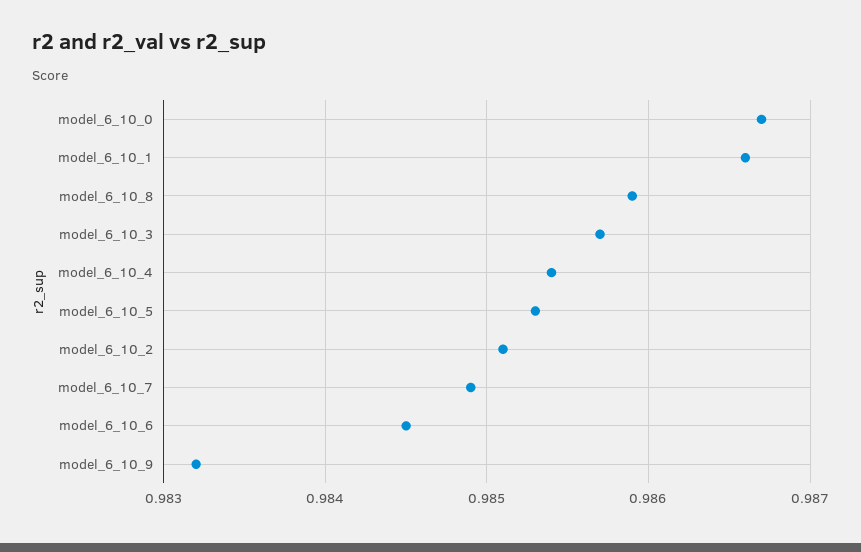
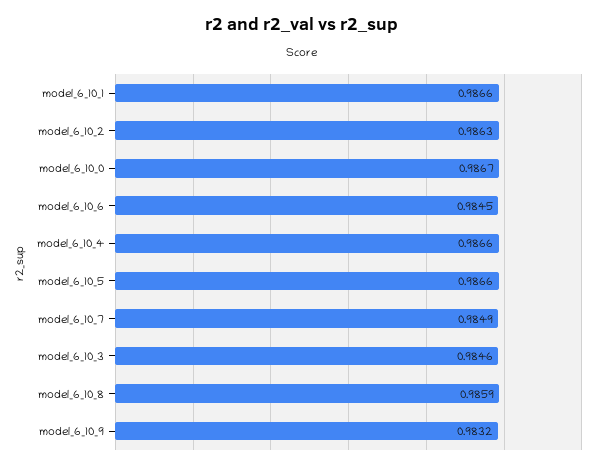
  {
    "model_6_10_0": 0.9867,
    "model_6_10_1": 0.9866,
    "model_6_10_8": 0.9859,
-   "model_6_10_3": 0.9857,
+   "model_6_10_3": 0.9846,
-   "model_6_10_4": 0.9854,
+   "model_6_10_4": 0.9866,
-   "model_6_10_5": 0.9853,
+   "model_6_10_5": 0.9866,
-   "model_6_10_2": 0.9851,
+   "model_6_10_2": 0.9863,
    "model_6_10_7": 0.9849,
    "model_6_10_6": 0.9845,
    "model_6_10_9": 0.9832
  }

